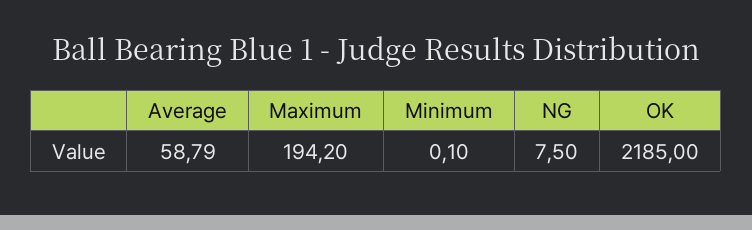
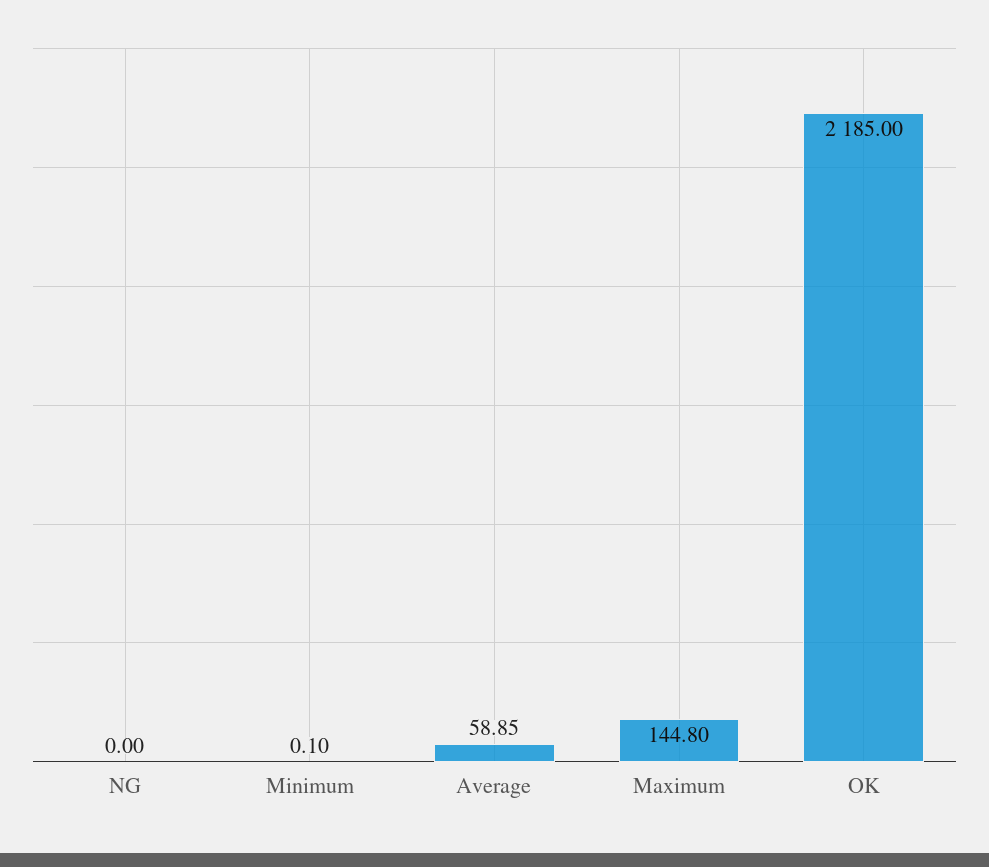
  {
-   "Average": 58.79,
+   "Average": 58.85,
-   "Maximum": 194.2,
+   "Maximum": 144.8,
    "Minimum": 0.1,
-   "NG": 7.5,
+   "NG": 0,
    "OK": 2185
  }

